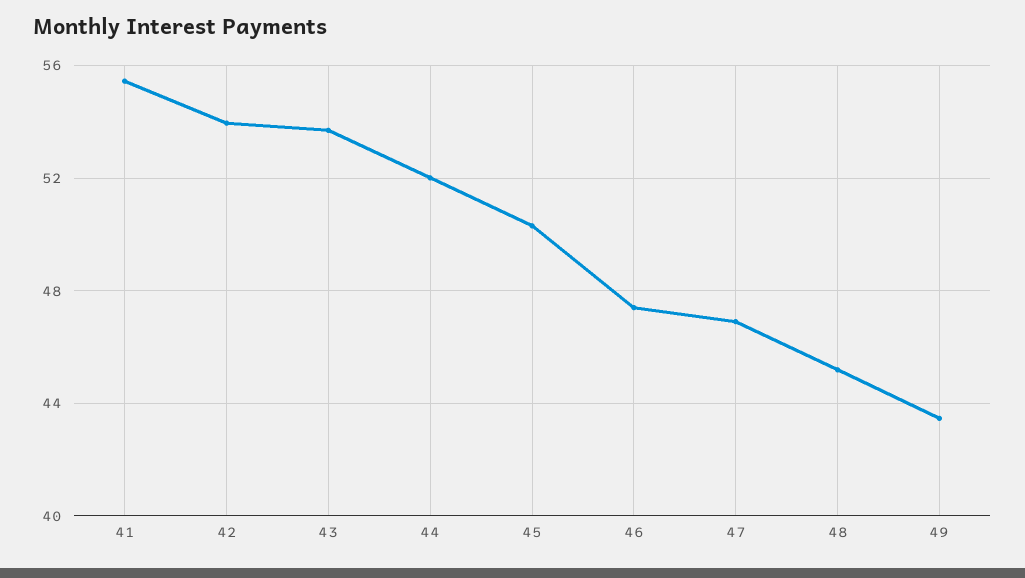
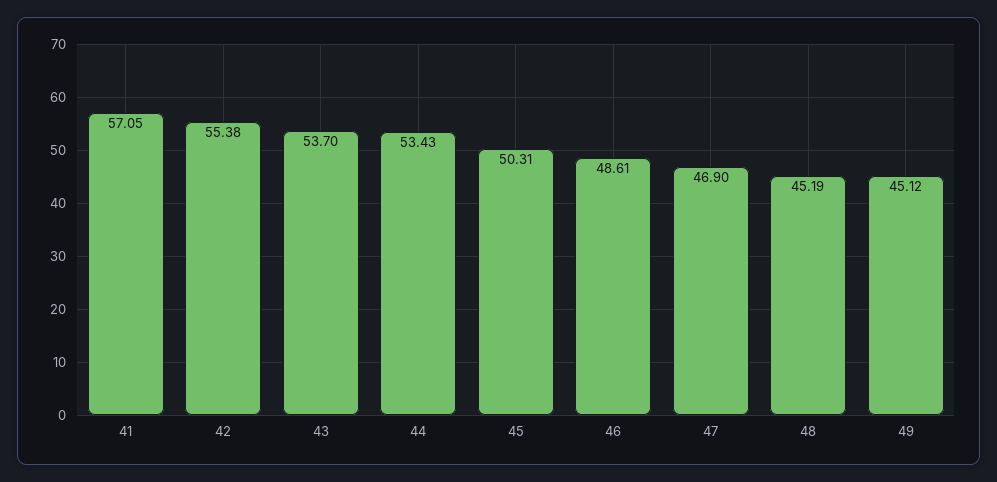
  {
-   "41": 55.5,
+   "41": 57.05,
-   "42": 54,
+   "42": 55.38,
    "43": 53.7,
-   "44": 52,
+   "44": 53.43,
    "45": 50.31,
-   "46": 47.5,
+   "46": 48.61,
    "47": 46.9,
    "48": 45.19,
-   "49": 43.5
+   "49": 45.12
  }

